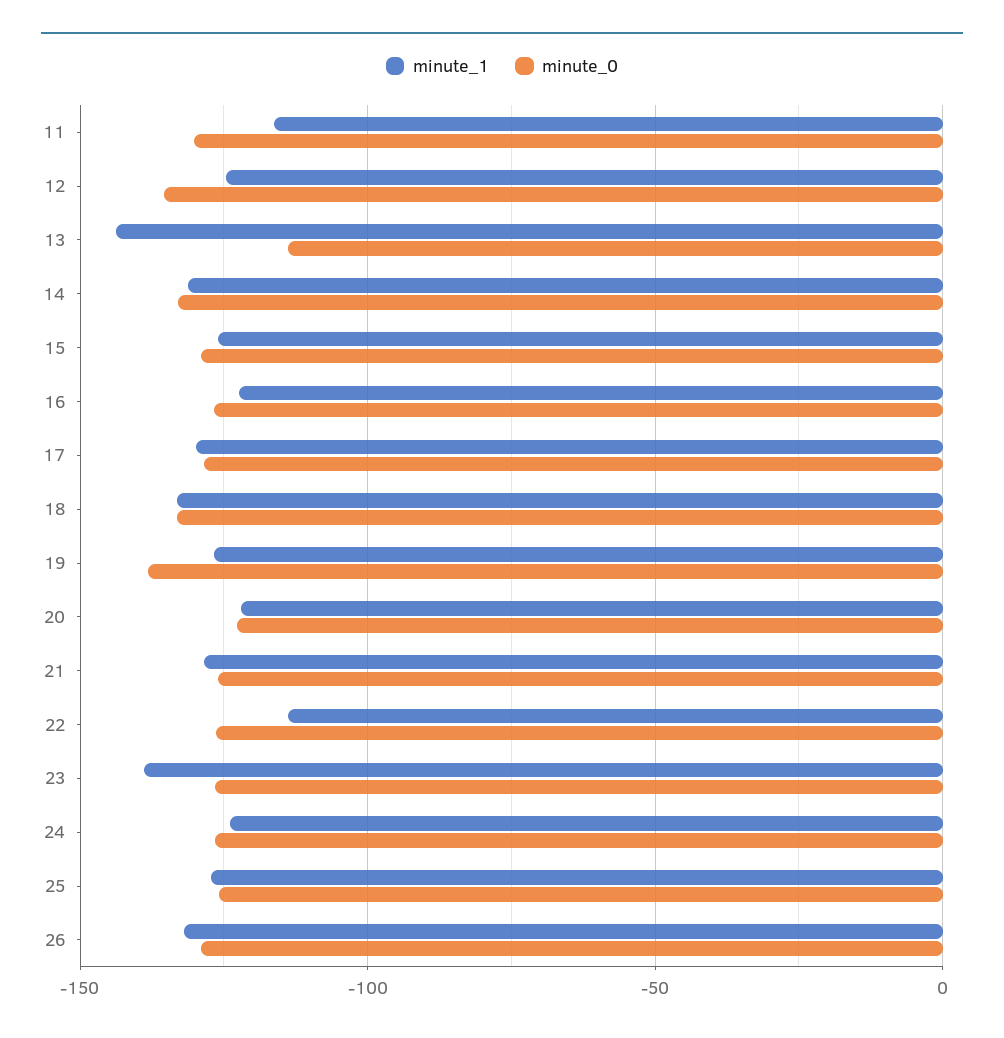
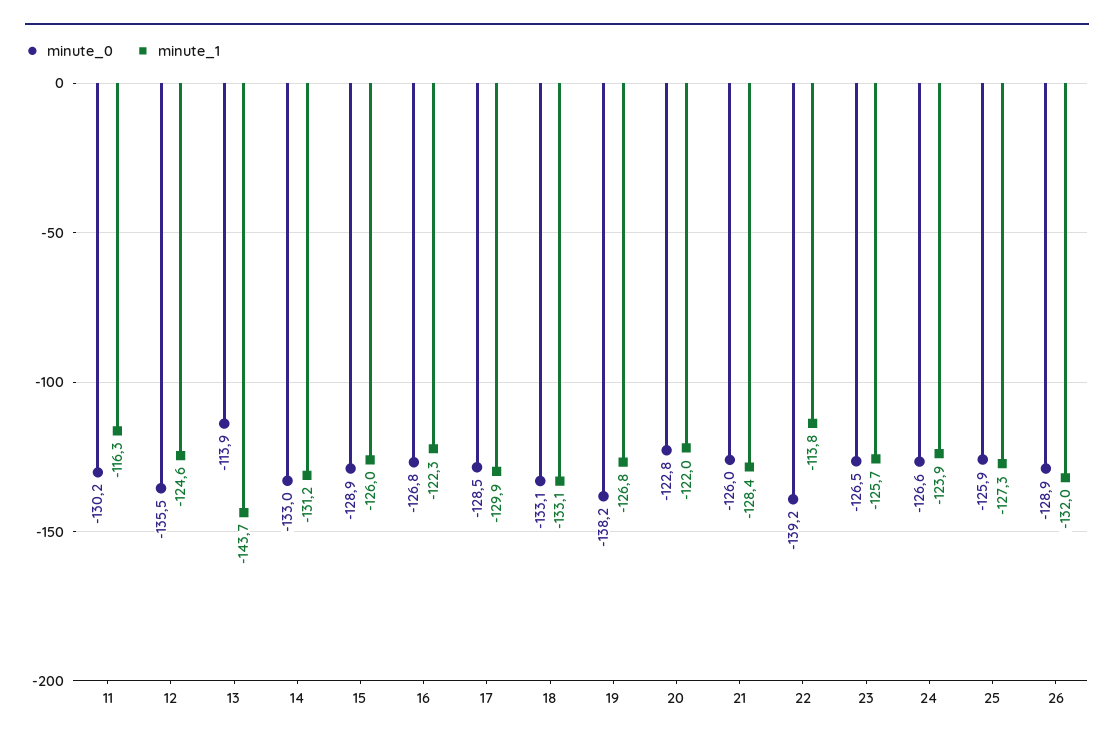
  {
    "minute_1": {
      "11": -116.3,
      "12": -124.6,
      "13": -143.7,
      "14": -131.2,
      "15": -126,
      "16": -122.3,
      "17": -129.9,
      "18": -133.1,
      "19": -126.8,
      "20": -122,
      "21": -128.4,
      "22": -113.8,
-     "23": -140,
+     "23": -125.7,
      "24": -123.9,
      "25": -127.3,
      "26": -132
    },
    "minute_0": {
      "11": -130.2,
      "12": -135.5,
      "13": -113.9,
      "14": -133,
      "15": -128.9,
      "16": -126.8,
      "17": -128.5,
      "18": -133.1,
      "19": -138.2,
      "20": -122.8,
      "21": -126,
-     "22": -125,
+     "22": -139.2,
      "23": -126.5,
      "24": -126.6,
      "25": -125.9,
      "26": -128.9
    }
  }

